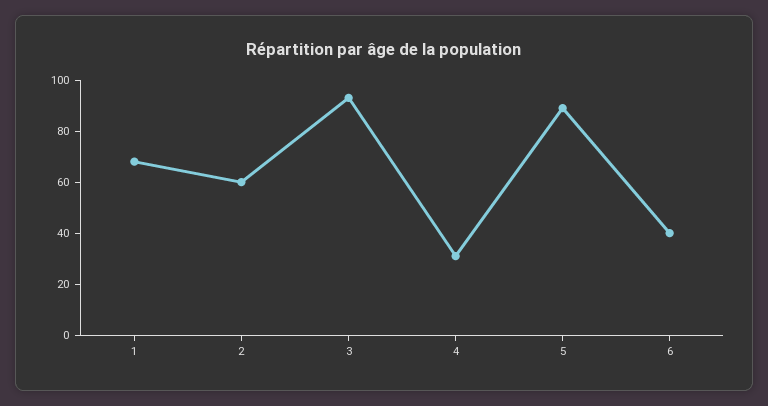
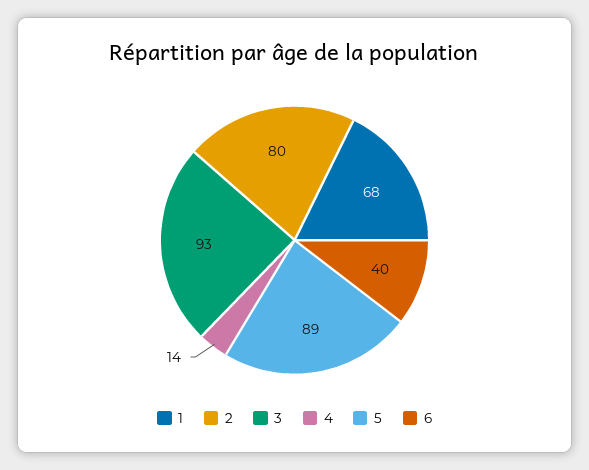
  {
    "1": 68,
-   "2": 60,
+   "2": 80,
    "3": 93,
-   "4": 30,
+   "4": 14,
    "5": 89,
    "6": 40
  }

